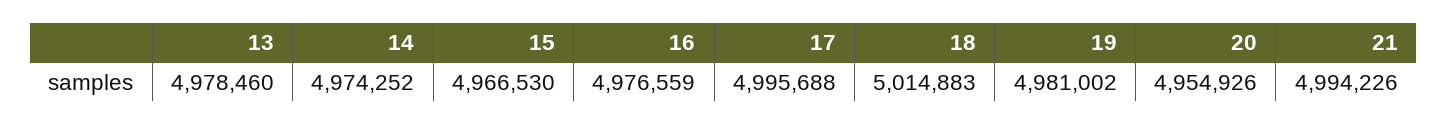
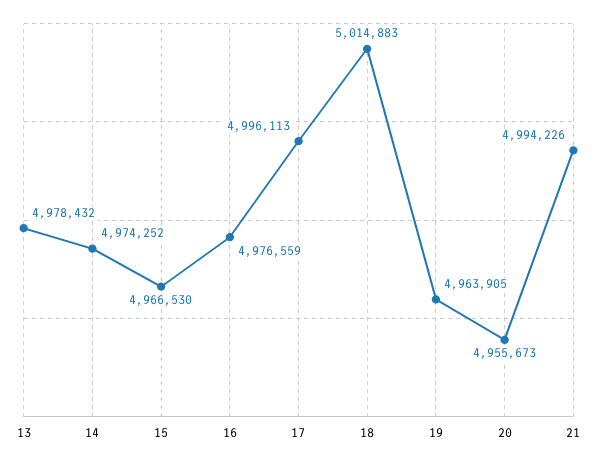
  {
-   "13": 4978460,
+   "13": 4978432,
    "14": 4974252,
    "15": 4966530,
    "16": 4976559,
-   "17": 4995688,
+   "17": 4996113,
    "18": 5014883,
-   "19": 4981002,
+   "19": 4963905,
-   "20": 4954926,
+   "20": 4955673,
    "21": 4994226
  }

